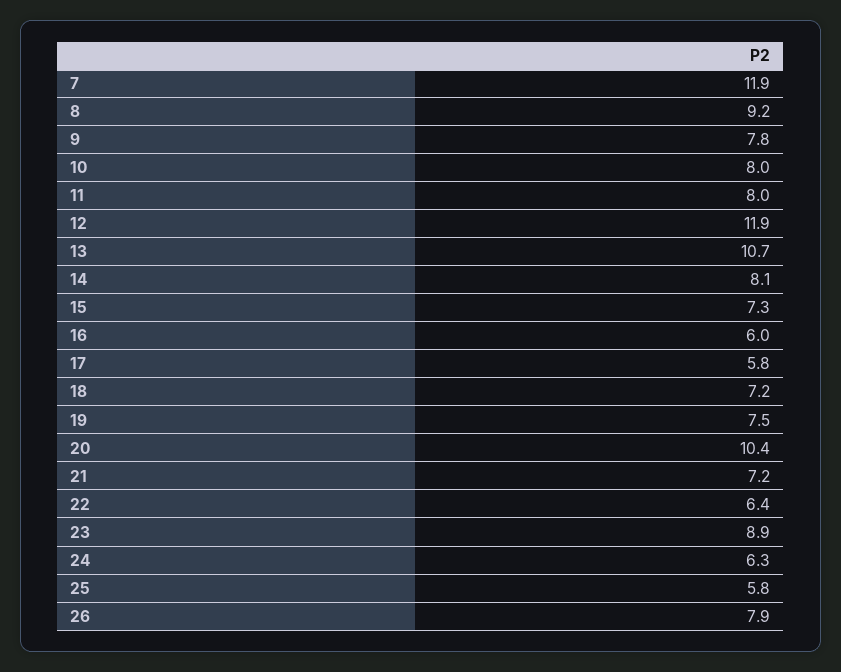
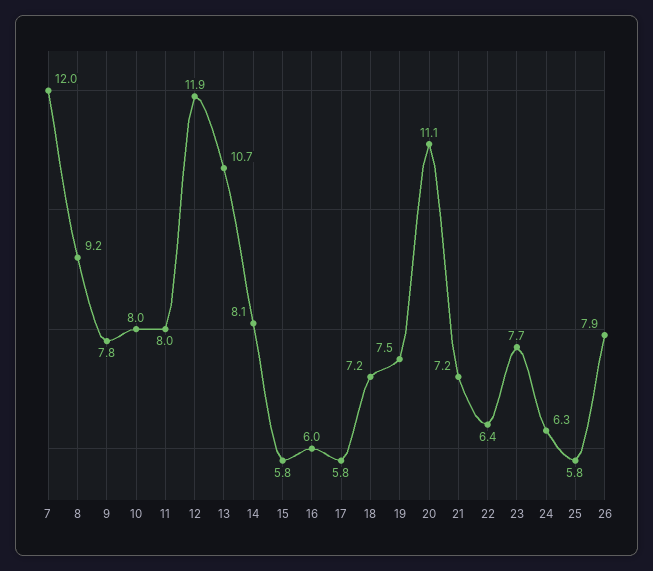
  {
-   "7": 11.9,
+   "7": 12,
    "8": 9.2,
    "9": 7.8,
    "10": 8,
    "11": 8,
    "12": 11.9,
    "13": 10.7,
    "14": 8.1,
-   "15": 7.3,
+   "15": 5.8,
    "16": 6,
    "17": 5.8,
    "18": 7.2,
    "19": 7.5,
-   "20": 10.4,
+   "20": 11.1,
    "21": 7.2,
    "22": 6.4,
-   "23": 8.9,
+   "23": 7.7,
    "24": 6.3,
    "25": 5.8,
    "26": 7.9
  }

